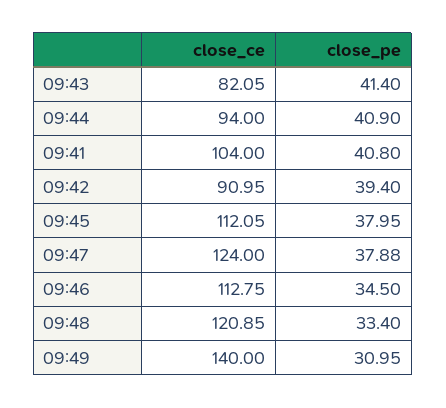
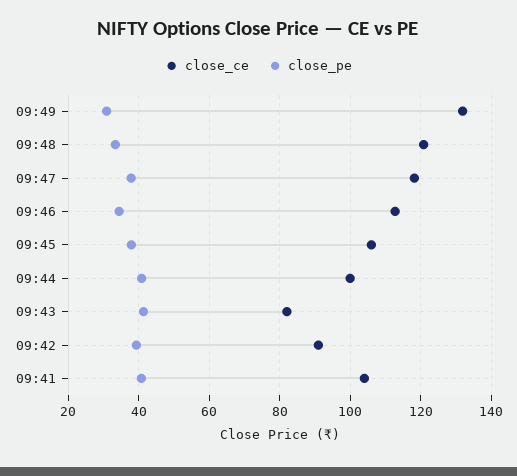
  {
    "close_ce": {
      "09:43": 82.05,
-     "09:44": 94,
+     "09:44": 100,
      "09:41": 104,
      "09:42": 90.95,
-     "09:45": 112.05,
+     "09:45": 106,
-     "09:47": 124,
+     "09:47": 118,
      "09:46": 112.75,
      "09:48": 120.85,
-     "09:49": 140
+     "09:49": 132
    },
    "close_pe": {
      "09:43": 41.4,
      "09:44": 40.9,
      "09:41": 40.8,
      "09:42": 39.4,
      "09:45": 37.95,
      "09:47": 37.88,
      "09:46": 34.5,
      "09:48": 33.4,
      "09:49": 30.95
    }
  }

